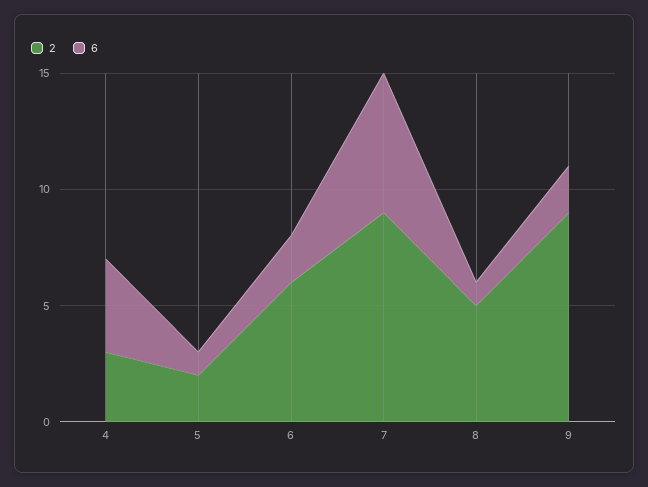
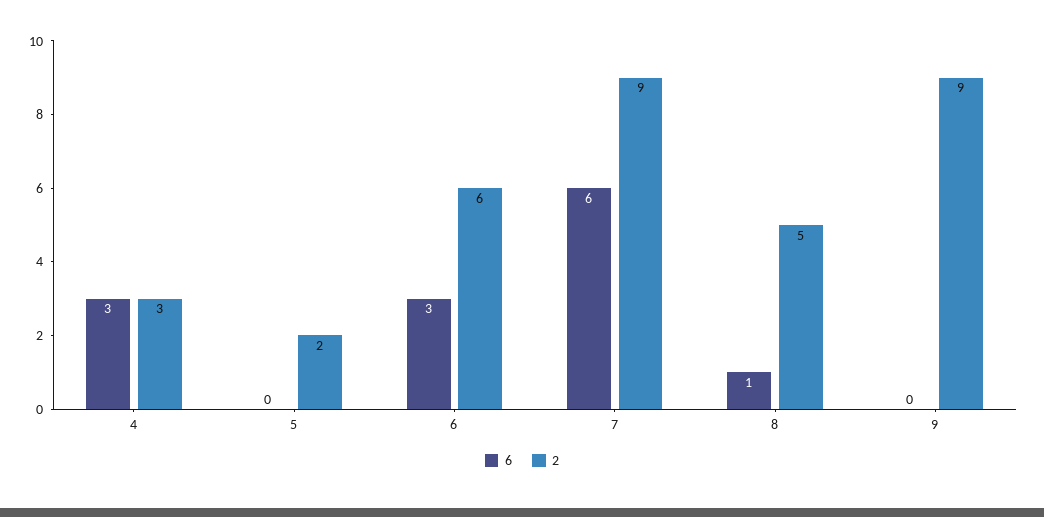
  {
    "2": {
      "4": 3,
      "5": 2,
      "6": 6,
      "7": 9,
      "8": 5,
      "9": 9
    },
    "6": {
-     "4": 4,
+     "4": 3,
-     "5": 1,
+     "5": 0,
-     "6": 2,
+     "6": 3,
      "7": 6,
      "8": 1,
-     "9": 2
+     "9": 0
    }
  }

